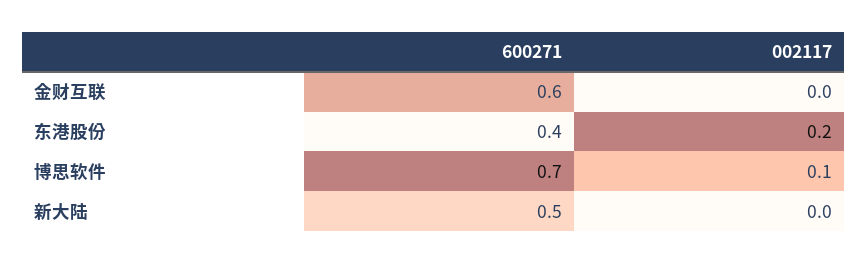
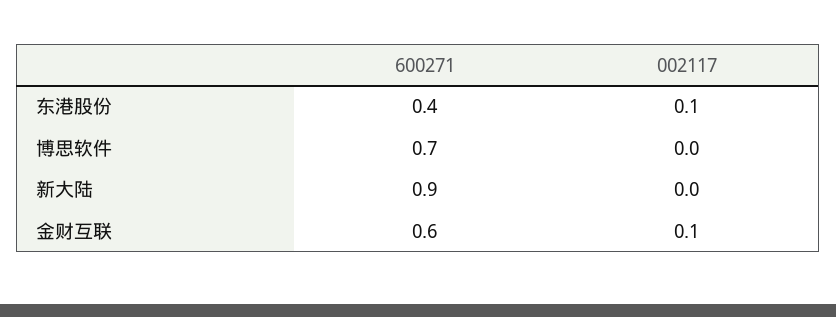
  {
    "600271": {
      "金财互联": 0.6,
      "东港股份": 0.4,
      "博思软件": 0.7,
-     "新大陆": 0.5
+     "新大陆": 0.9
    },
    "002117": {
-     "金财互联": 0,
+     "金财互联": 0.1,
-     "东港股份": 0.2,
+     "东港股份": 0.1,
-     "博思软件": 0.1,
+     "博思软件": 0,
      "新大陆": 0
    }
  }

